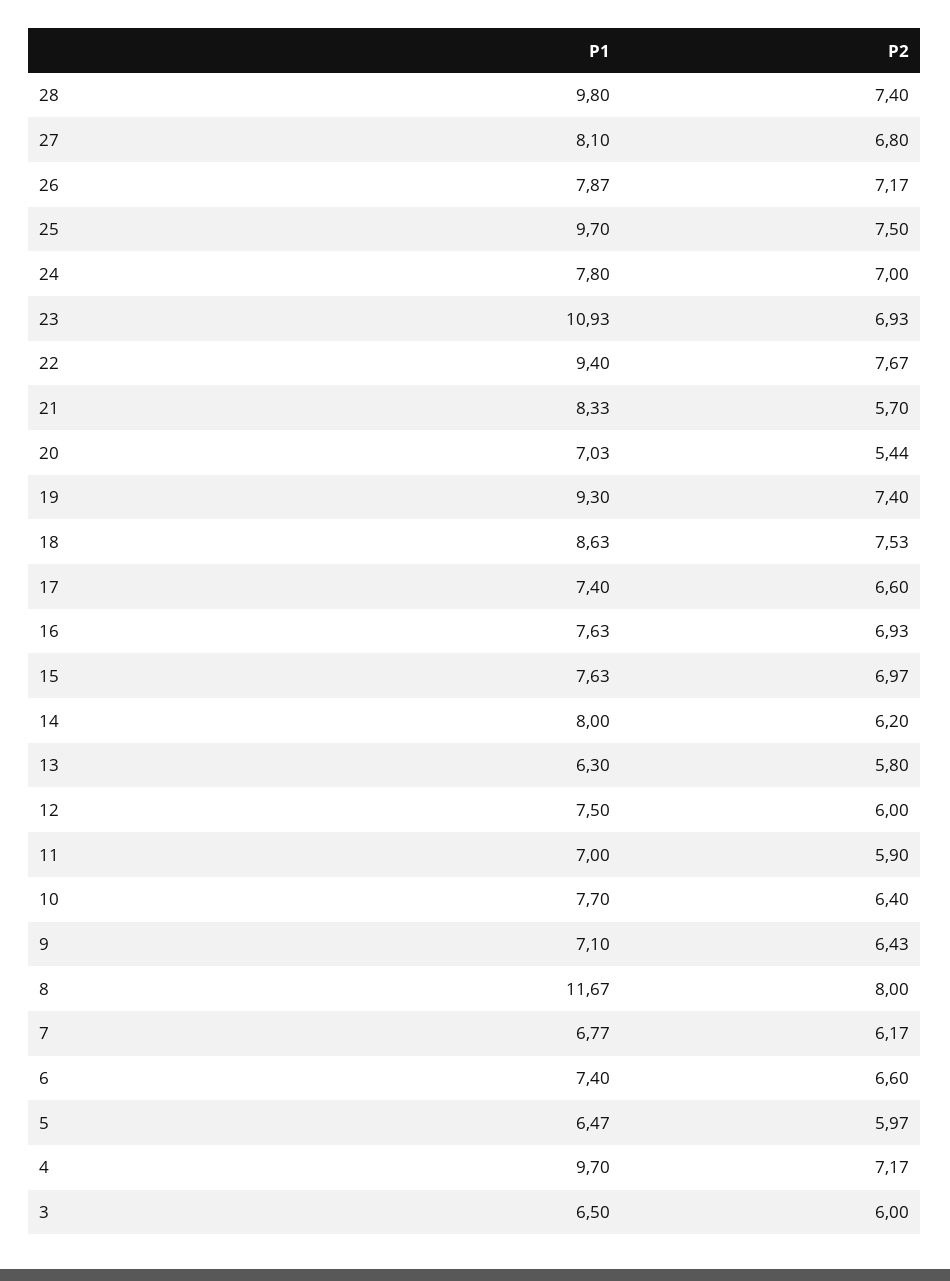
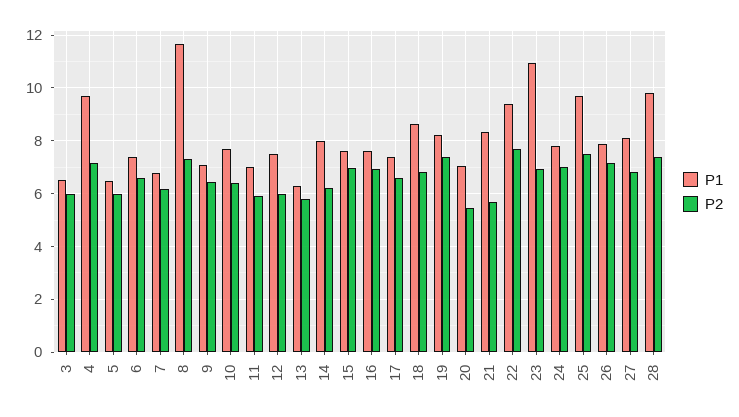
  {
    "P1": {
      "28": 9.8,
      "27": 8.1,
      "26": 7.87,
      "25": 9.7,
      "24": 7.8,
      "23": 10.93,
      "22": 9.4,
      "21": 8.33,
      "20": 7.03,
-     "19": 9.3,
+     "19": 8.25,
      "18": 8.63,
      "17": 7.4,
      "16": 7.63,
      "15": 7.63,
      "14": 8,
      "13": 6.3,
      "12": 7.5,
      "11": 7,
      "10": 7.7,
      "9": 7.1,
      "8": 11.67,
      "7": 6.77,
      "6": 7.4,
      "5": 6.47,
      "4": 9.7,
      "3": 6.5
    },
    "P2": {
      "28": 7.4,
      "27": 6.8,
      "26": 7.17,
      "25": 7.5,
      "24": 7,
      "23": 6.93,
      "22": 7.67,
      "21": 5.7,
      "20": 5.44,
      "19": 7.4,
-     "18": 7.53,
+     "18": 6.75,
      "17": 6.6,
      "16": 6.93,
      "15": 6.97,
      "14": 6.2,
      "13": 5.8,
      "12": 6,
      "11": 5.9,
      "10": 6.4,
      "9": 6.43,
-     "8": 8,
+     "8": 7.25,
      "7": 6.17,
      "6": 6.6,
      "5": 5.97,
      "4": 7.17,
      "3": 6
    }
  }

